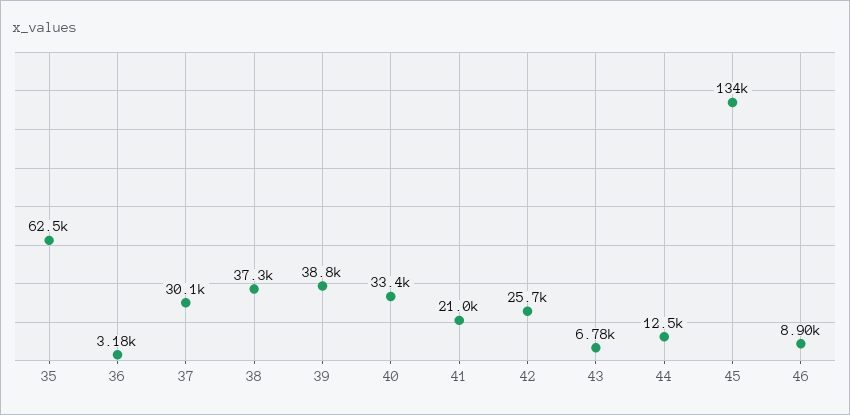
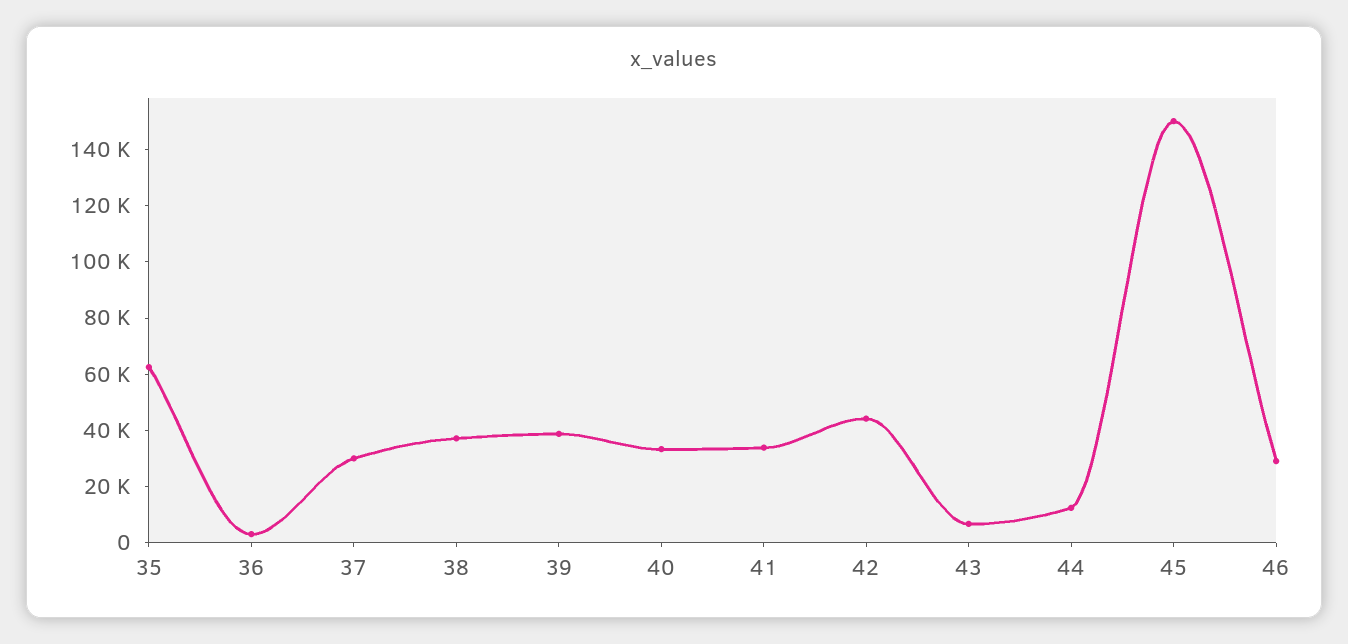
  {
    "35": 62500,
    "36": 3180,
    "37": 30100,
    "38": 37300,
    "39": 38800,
    "40": 33400,
-   "41": 21000,
+   "41": 35000,
-   "42": 25700,
+   "42": 45000,
    "43": 6780,
    "44": 12500,
-   "45": 134000,
+   "45": 150000,
-   "46": 8900
+   "46": 30000
  }

